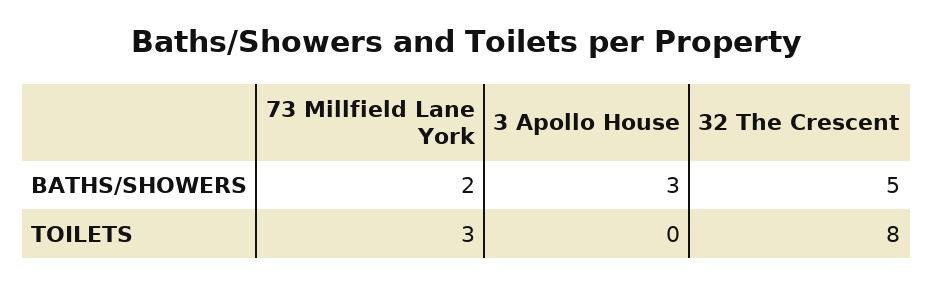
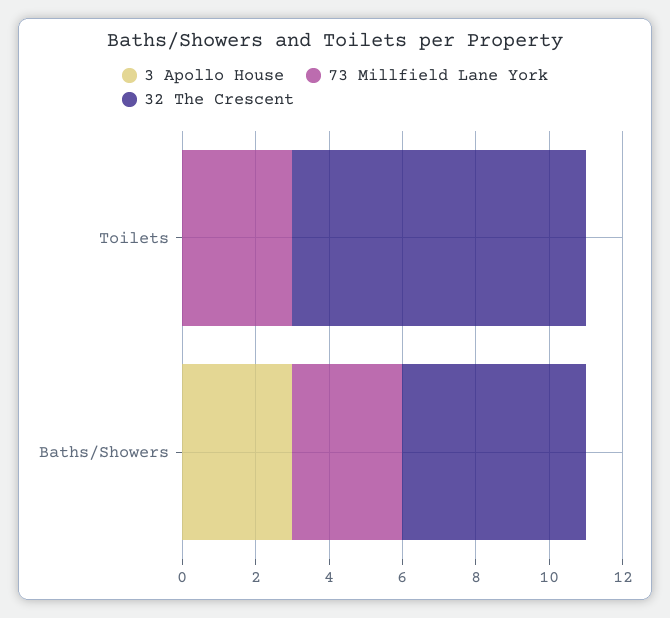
  {
    "73 Millfield Lane York": {
-     "BATHS/SHOWERS": 2,
+     "BATHS/SHOWERS": 3,
      "TOILETS": 3
    },
    "3 Apollo House": {
      "BATHS/SHOWERS": 3,
      "TOILETS": 0
    },
    "32 The Crescent": {
      "BATHS/SHOWERS": 5,
      "TOILETS": 8
    }
  }

